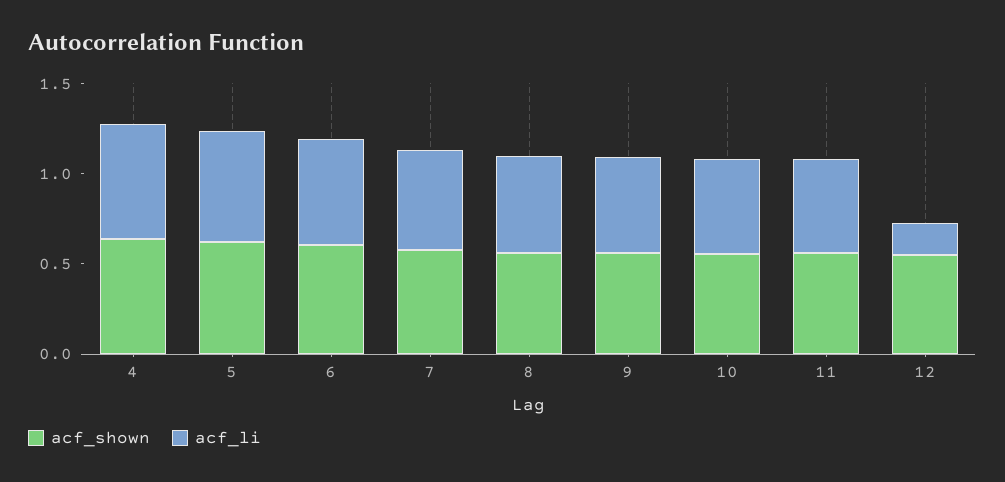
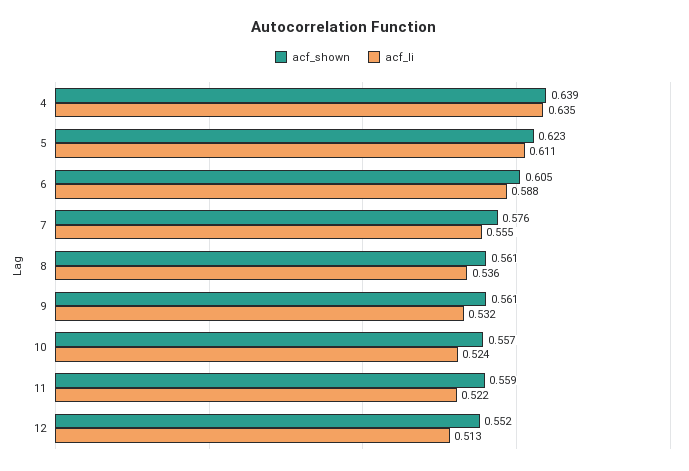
  {
    "acf_shown": {
      "4": 0.639,
      "5": 0.623,
      "6": 0.605,
      "7": 0.576,
      "8": 0.561,
      "9": 0.561,
      "10": 0.557,
      "11": 0.559,
      "12": 0.552
    },
    "acf_li": {
      "4": 0.635,
      "5": 0.611,
      "6": 0.588,
      "7": 0.555,
      "8": 0.536,
      "9": 0.532,
      "10": 0.524,
      "11": 0.522,
-     "12": 0.2
+     "12": 0.513
    }
  }

